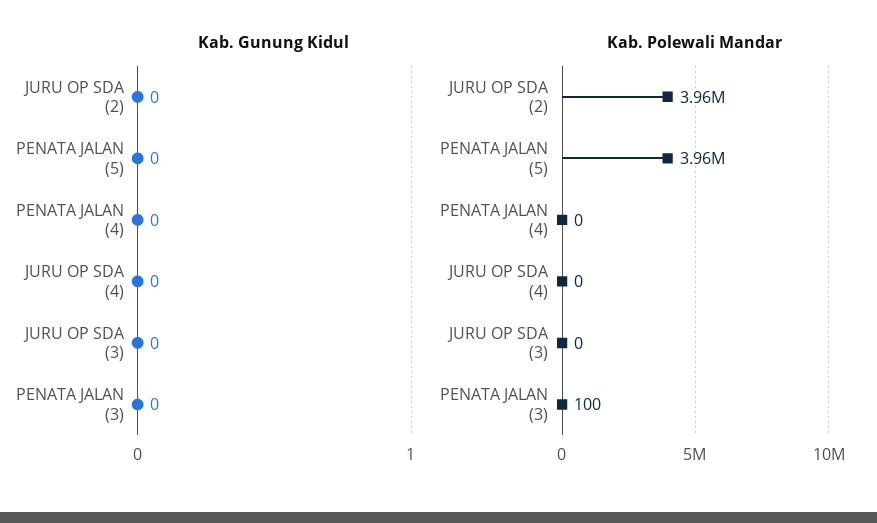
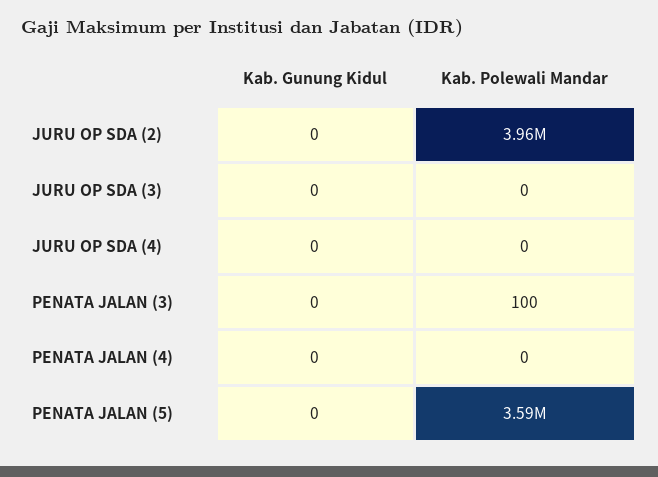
  {
    "Kab. Gunung Kidul": {
      "JURU OP SDA (2)": 0,
      "PENATA JALAN (5)": 0,
      "PENATA JALAN (4)": 0,
      "JURU OP SDA (4)": 0,
      "JURU OP SDA (3)": 0,
      "PENATA JALAN (3)": 0
    },
    "Kab. Polewali Mandar": {
      "JURU OP SDA (2)": 3960000,
-     "PENATA JALAN (5)": 3960000,
+     "PENATA JALAN (5)": 3590000,
      "PENATA JALAN (4)": 0,
      "JURU OP SDA (4)": 0,
      "JURU OP SDA (3)": 0,
      "PENATA JALAN (3)": 100
    }
  }

